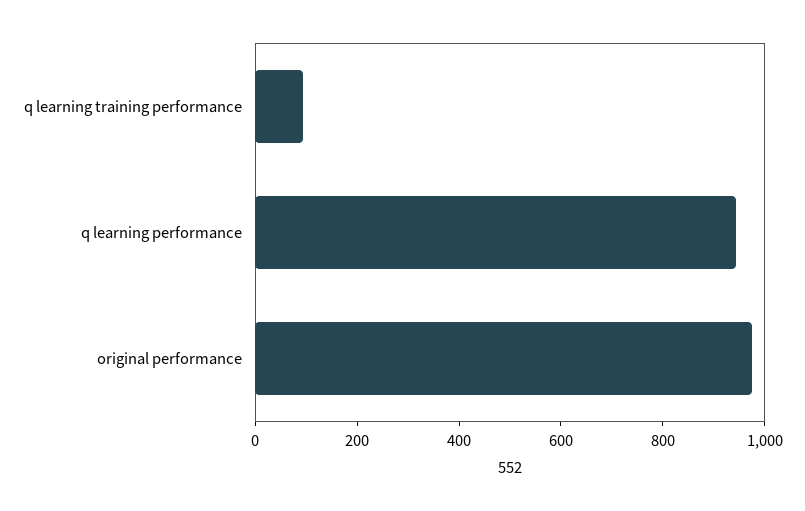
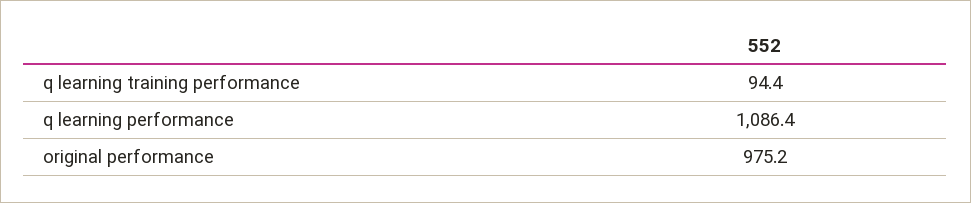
  {
    "q learning training performance": 94.4,
-   "q learning performance": 950,
+   "q learning performance": 1086.4,
    "original performance": 975.2
  }

